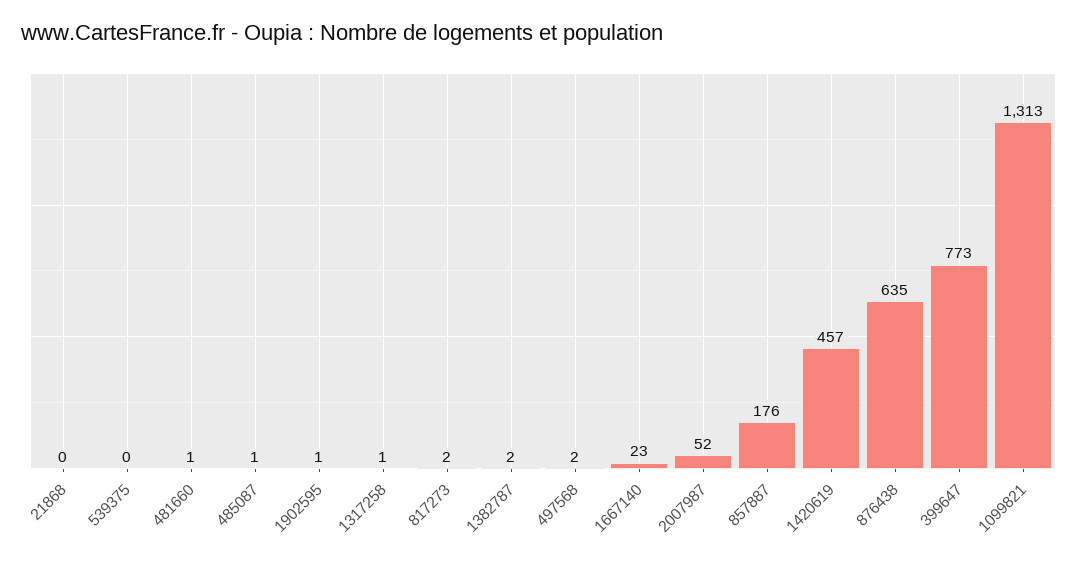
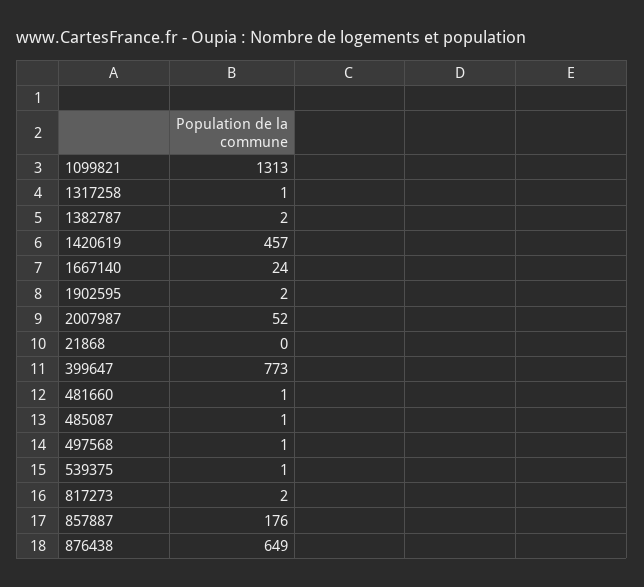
  {
    "21868": 0,
-   "539375": 0,
+   "539375": 1,
    "481660": 1,
    "485087": 1,
-   "1902595": 1,
+   "1902595": 2,
    "1317258": 1,
    "817273": 2,
    "1382787": 2,
-   "497568": 2,
+   "497568": 1,
-   "1667140": 23,
+   "1667140": 24,
    "2007987": 52,
    "857887": 176,
    "1420619": 457,
-   "876438": 635,
+   "876438": 649,
    "399647": 773,
    "1099821": 1313
  }

